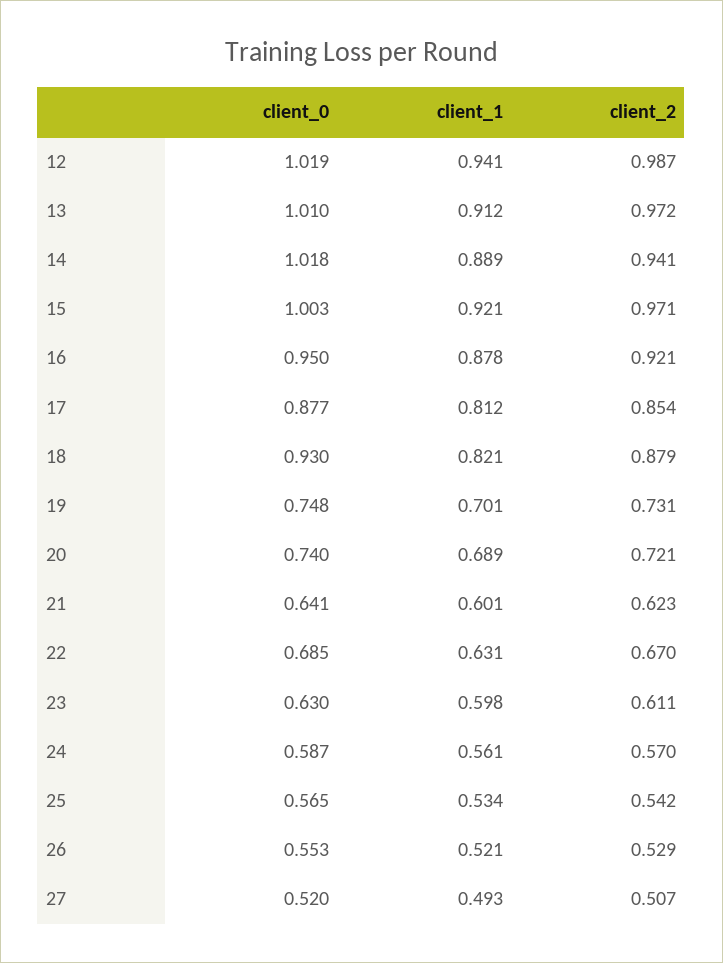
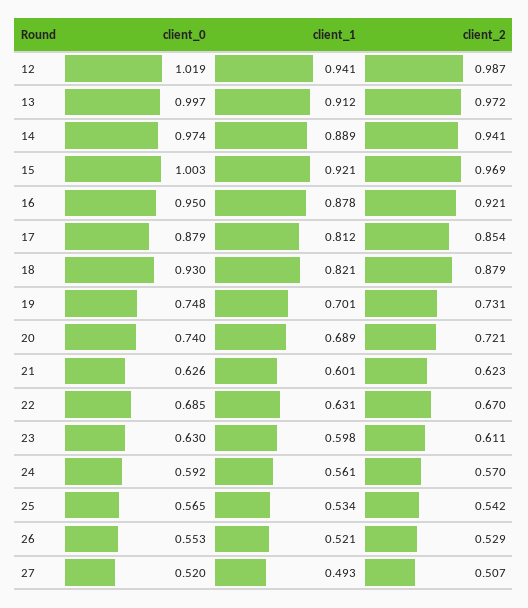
  {
    "client_0": {
      "12": 1.019,
-     "13": 1.01,
+     "13": 0.997,
-     "14": 1.018,
+     "14": 0.974,
      "15": 1.003,
      "16": 0.95,
-     "17": 0.877,
+     "17": 0.879,
      "18": 0.93,
      "19": 0.748,
      "20": 0.74,
-     "21": 0.641,
+     "21": 0.626,
      "22": 0.685,
      "23": 0.63,
-     "24": 0.587,
+     "24": 0.592,
      "25": 0.565,
      "26": 0.553,
      "27": 0.52
    },
    "client_1": {
      "12": 0.941,
      "13": 0.912,
      "14": 0.889,
      "15": 0.921,
      "16": 0.878,
      "17": 0.812,
      "18": 0.821,
      "19": 0.701,
      "20": 0.689,
      "21": 0.601,
      "22": 0.631,
      "23": 0.598,
      "24": 0.561,
      "25": 0.534,
      "26": 0.521,
      "27": 0.493
    },
    "client_2": {
      "12": 0.987,
      "13": 0.972,
      "14": 0.941,
-     "15": 0.971,
+     "15": 0.969,
      "16": 0.921,
      "17": 0.854,
      "18": 0.879,
      "19": 0.731,
      "20": 0.721,
      "21": 0.623,
      "22": 0.67,
      "23": 0.611,
      "24": 0.57,
      "25": 0.542,
      "26": 0.529,
      "27": 0.507
    }
  }

